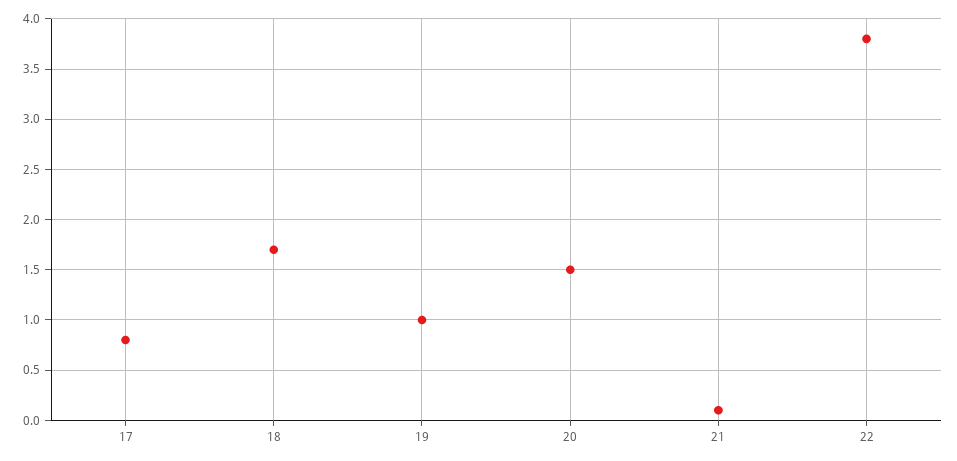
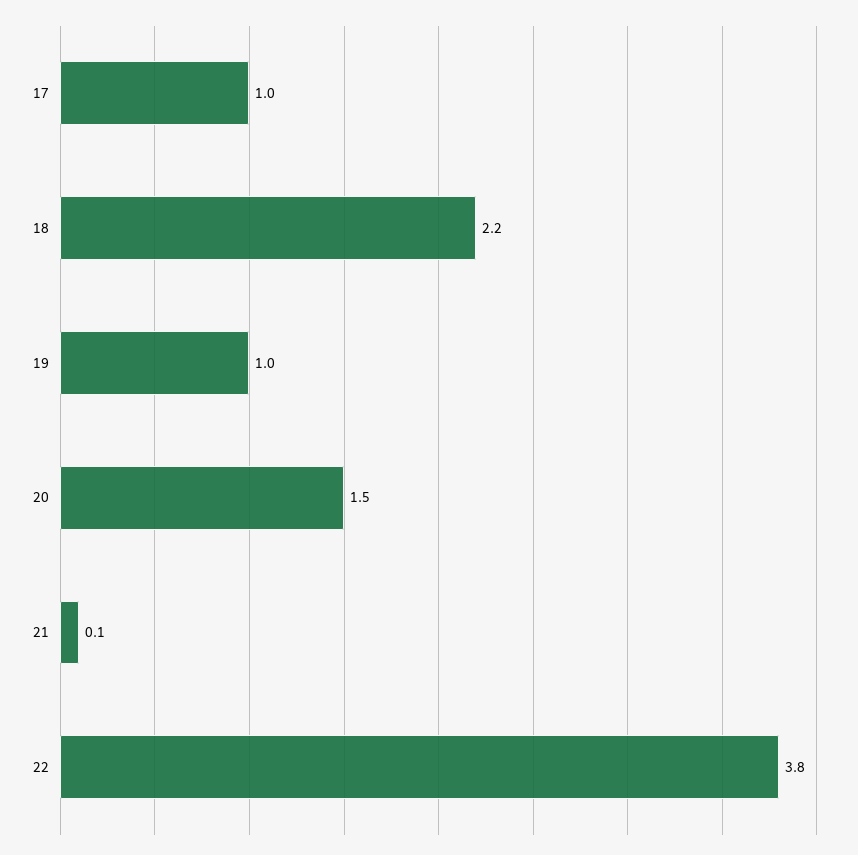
  {
-   "17": 0.8,
+   "17": 1,
-   "18": 1.7,
+   "18": 2.2,
    "19": 1,
    "20": 1.5,
    "21": 0.1,
    "22": 3.8
  }

